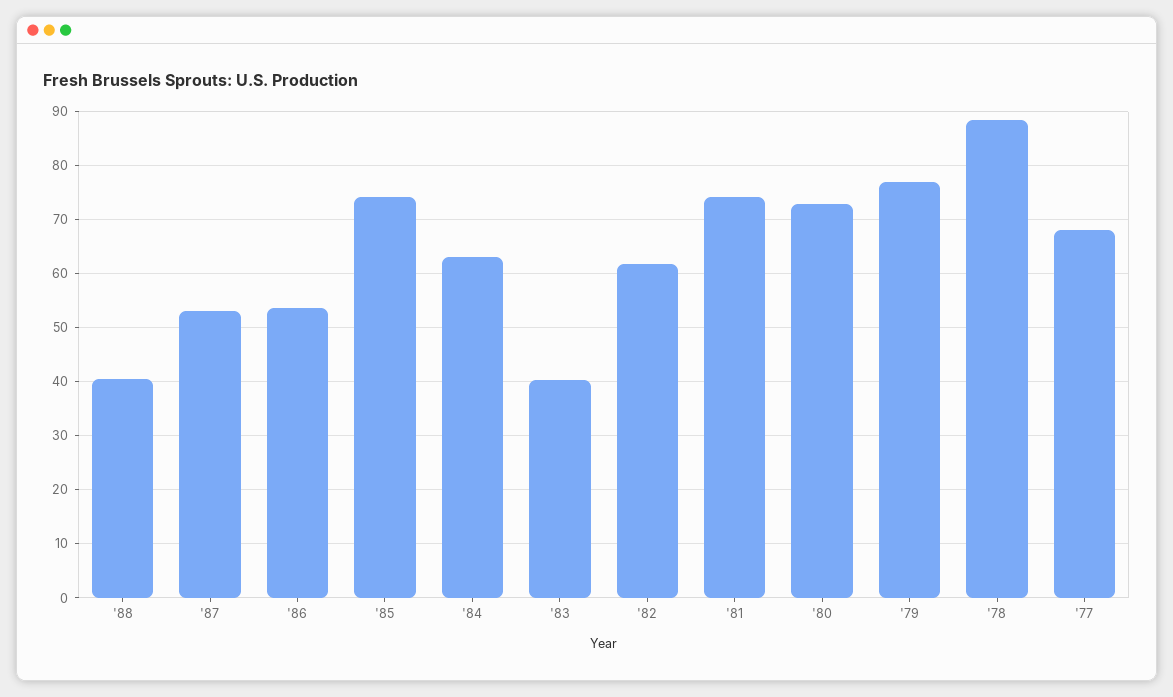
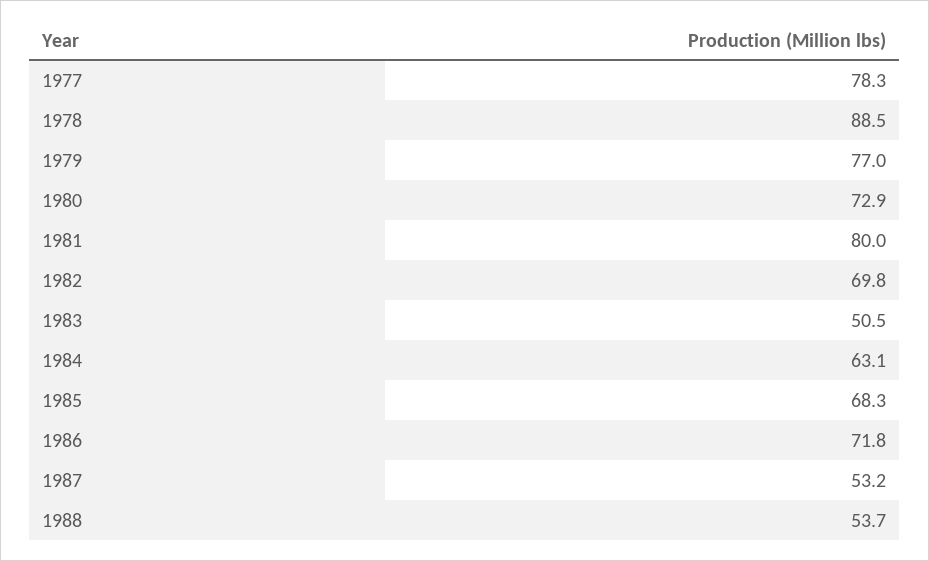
  {
-   "'88": 40,
+   "'88": 53.7,
    "'87": 53.2,
-   "'86": 54,
+   "'86": 71.8,
-   "'85": 74,
+   "'85": 68.3,
    "'84": 63.1,
-   "'83": 40,
+   "'83": 50.5,
-   "'82": 62,
+   "'82": 69.8,
-   "'81": 74,
+   "'81": 80,
    "'80": 72.9,
    "'79": 77,
    "'78": 88.5,
-   "'77": 68
+   "'77": 78.3
  }

